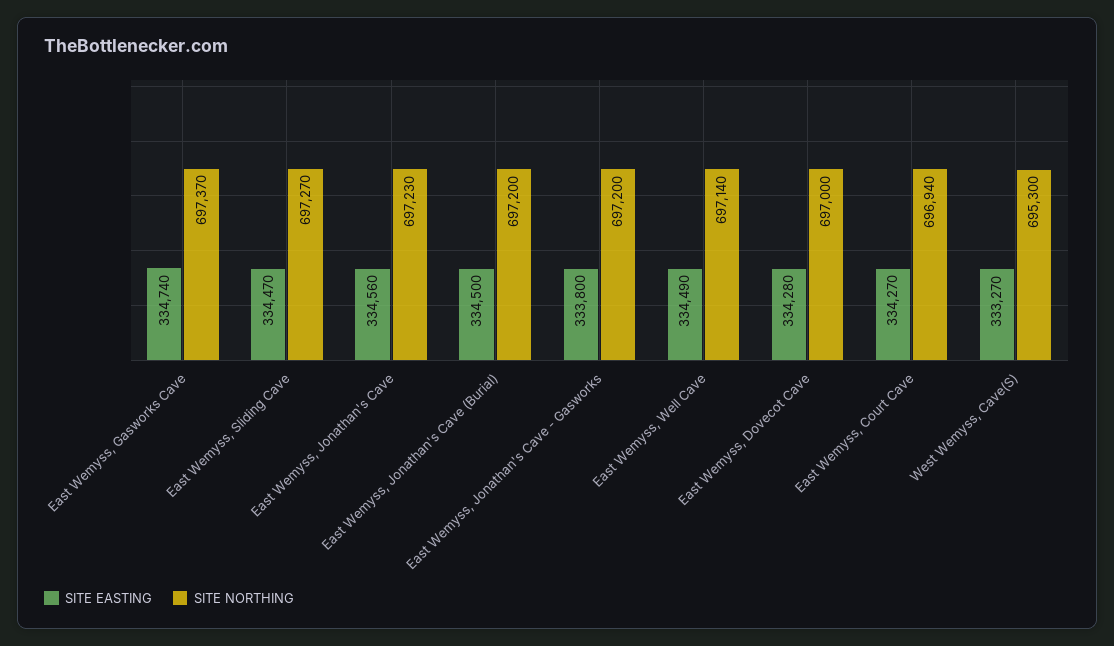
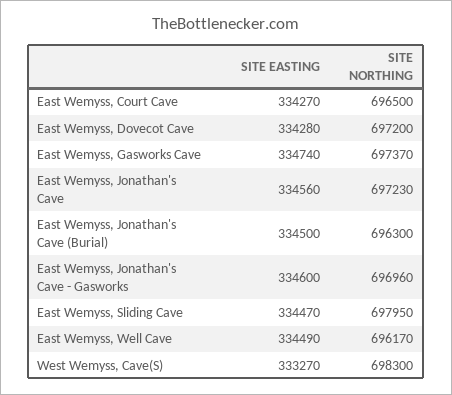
  {
    "SITE EASTING": {
      "East Wemyss, Gasworks Cave": 334740,
      "East Wemyss, Sliding Cave": 334470,
      "East Wemyss, Jonathan's Cave": 334560,
      "East Wemyss, Jonathan's Cave (Burial)": 334500,
-     "East Wemyss, Jonathan's Cave - Gasworks": 333800,
+     "East Wemyss, Jonathan's Cave - Gasworks": 334600,
      "East Wemyss, Well Cave": 334490,
      "East Wemyss, Dovecot Cave": 334280,
      "East Wemyss, Court Cave": 334270,
      "West Wemyss, Cave(S)": 333270
    },
    "SITE NORTHING": {
      "East Wemyss, Gasworks Cave": 697370,
-     "East Wemyss, Sliding Cave": 697270,
+     "East Wemyss, Sliding Cave": 697950,
      "East Wemyss, Jonathan's Cave": 697230,
-     "East Wemyss, Jonathan's Cave (Burial)": 697200,
+     "East Wemyss, Jonathan's Cave (Burial)": 696300,
-     "East Wemyss, Jonathan's Cave - Gasworks": 697200,
+     "East Wemyss, Jonathan's Cave - Gasworks": 696960,
-     "East Wemyss, Well Cave": 697140,
+     "East Wemyss, Well Cave": 696170,
-     "East Wemyss, Dovecot Cave": 697000,
+     "East Wemyss, Dovecot Cave": 697200,
-     "East Wemyss, Court Cave": 696940,
+     "East Wemyss, Court Cave": 696500,
-     "West Wemyss, Cave(S)": 695300
+     "West Wemyss, Cave(S)": 698300
    }
  }

